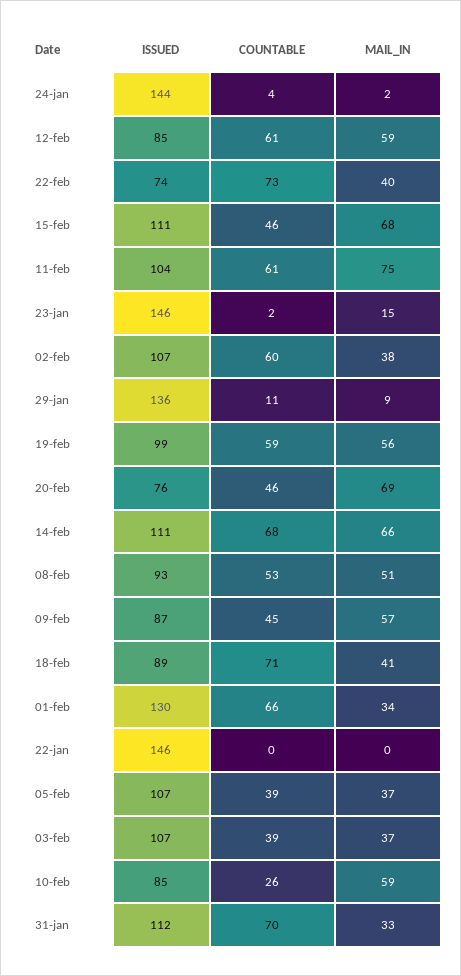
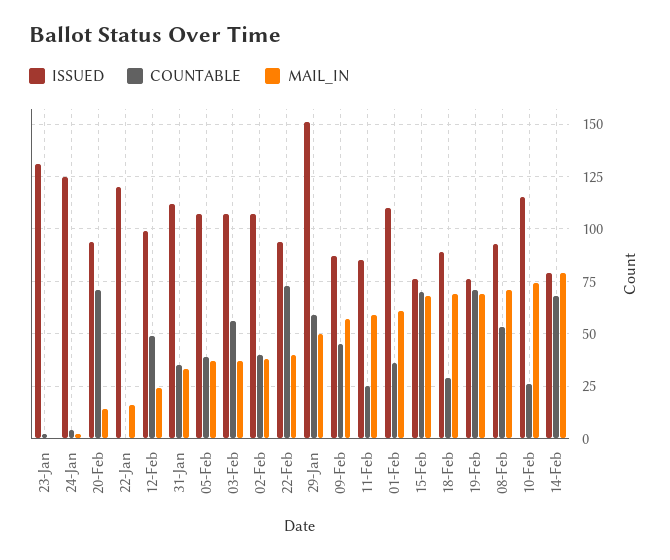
  {
    "ISSUED": {
-     "24-jan": 144,
+     "24-jan": 125,
-     "12-feb": 85,
+     "12-feb": 100,
-     "22-feb": 74,
+     "22-feb": 95,
-     "15-feb": 111,
+     "15-feb": 75,
-     "11-feb": 104,
+     "11-feb": 85,
-     "23-jan": 146,
+     "23-jan": 130,
      "02-feb": 107,
-     "29-jan": 136,
+     "29-jan": 150,
-     "19-feb": 99,
+     "19-feb": 75,
-     "20-feb": 76,
+     "20-feb": 95,
-     "14-feb": 111,
+     "14-feb": 80,
      "08-feb": 93,
      "09-feb": 87,
      "18-feb": 89,
-     "01-feb": 130,
+     "01-feb": 110,
-     "22-jan": 146,
+     "22-jan": 120,
      "05-feb": 107,
      "03-feb": 107,
-     "10-feb": 85,
+     "10-feb": 115,
      "31-jan": 112
    },
    "COUNTABLE": {
      "24-jan": 4,
-     "12-feb": 61,
+     "12-feb": 50,
      "22-feb": 73,
-     "15-feb": 46,
+     "15-feb": 70,
-     "11-feb": 61,
+     "11-feb": 25,
      "23-jan": 2,
-     "02-feb": 60,
+     "02-feb": 40,
-     "29-jan": 11,
+     "29-jan": 60,
-     "19-feb": 59,
+     "19-feb": 70,
-     "20-feb": 46,
+     "20-feb": 70,
      "14-feb": 68,
      "08-feb": 53,
      "09-feb": 45,
-     "18-feb": 71,
+     "18-feb": 30,
-     "01-feb": 66,
+     "01-feb": 35,
      "22-jan": 0,
      "05-feb": 39,
-     "03-feb": 39,
+     "03-feb": 55,
      "10-feb": 26,
-     "31-jan": 70
+     "31-jan": 35
    },
    "MAIL_IN": {
      "24-jan": 2,
-     "12-feb": 59,
+     "12-feb": 25,
      "22-feb": 40,
      "15-feb": 68,
-     "11-feb": 75,
+     "11-feb": 60,
-     "23-jan": 15,
+     "23-jan": 0,
      "02-feb": 38,
-     "29-jan": 9,
+     "29-jan": 50,
-     "19-feb": 56,
+     "19-feb": 70,
-     "20-feb": 69,
+     "20-feb": 15,
-     "14-feb": 66,
+     "14-feb": 80,
-     "08-feb": 51,
+     "08-feb": 70,
      "09-feb": 57,
-     "18-feb": 41,
+     "18-feb": 70,
-     "01-feb": 34,
+     "01-feb": 60,
-     "22-jan": 0,
+     "22-jan": 15,
      "05-feb": 37,
      "03-feb": 37,
-     "10-feb": 59,
+     "10-feb": 75,
      "31-jan": 33
    }
  }

